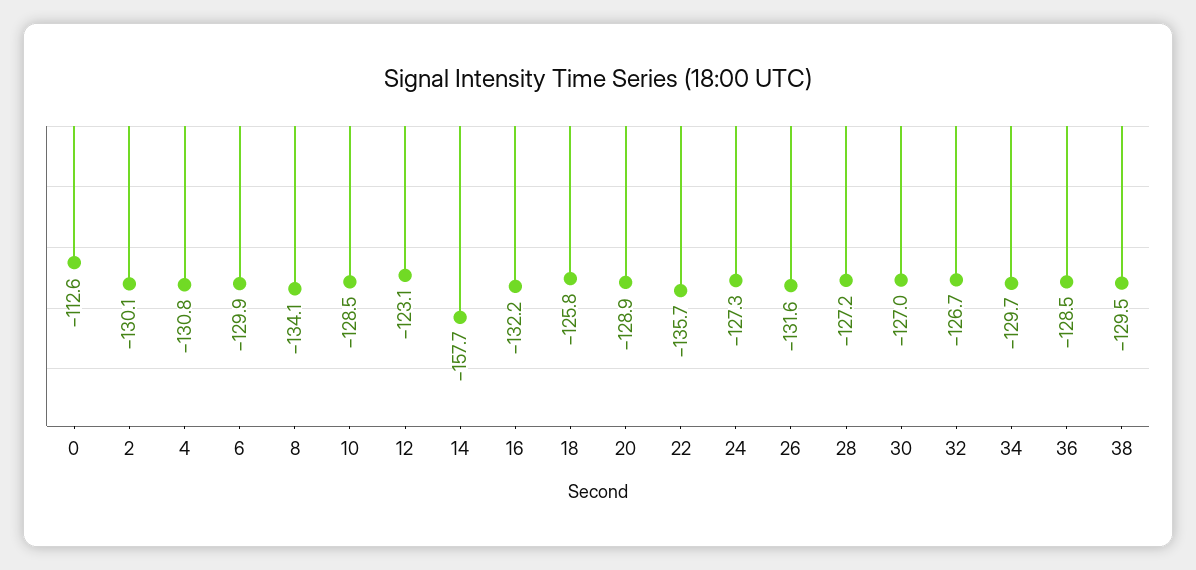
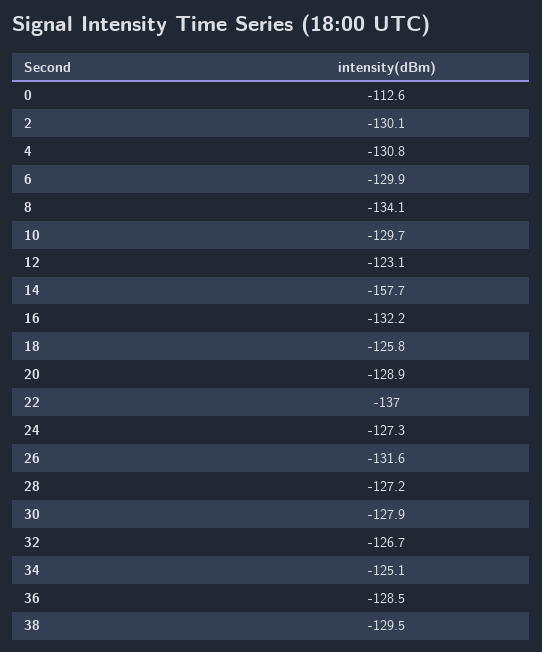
  {
    "0": -112.6,
    "2": -130.1,
    "4": -130.8,
    "6": -129.9,
    "8": -134.1,
-   "10": -128.5,
+   "10": -129.7,
    "12": -123.1,
    "14": -157.7,
    "16": -132.2,
    "18": -125.8,
    "20": -128.9,
-   "22": -135.7,
+   "22": -137,
    "24": -127.3,
    "26": -131.6,
    "28": -127.2,
-   "30": -127,
+   "30": -127.9,
    "32": -126.7,
-   "34": -129.7,
+   "34": -125.1,
    "36": -128.5,
    "38": -129.5
  }

